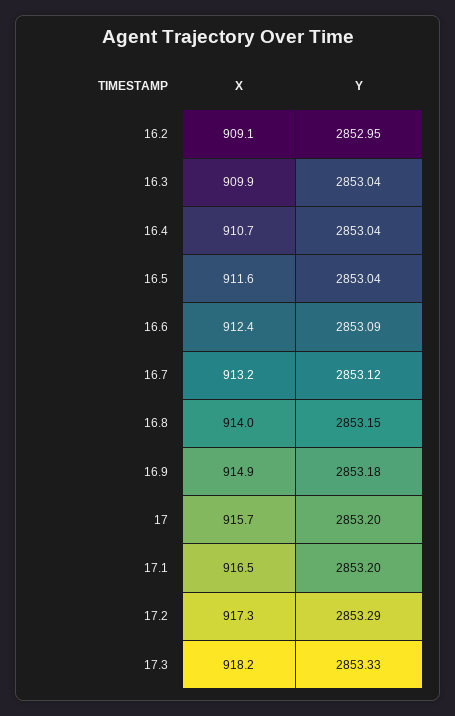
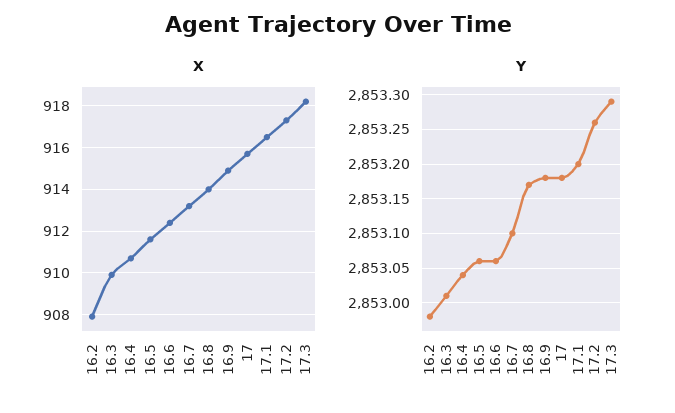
  {
    "X": {
-     "16.2": 909.1,
+     "16.2": 908,
      "16.3": 909.9,
      "16.4": 910.7,
      "16.5": 911.6,
      "16.6": 912.4,
      "16.7": 913.2,
      "16.8": 914,
      "16.9": 914.9,
      "17": 915.7,
      "17.1": 916.5,
      "17.2": 917.3,
      "17.3": 918.2
    },
    "Y": {
-     "16.2": 2852.95,
+     "16.2": 2852.98,
-     "16.3": 2853.04,
+     "16.3": 2853.01,
      "16.4": 2853.04,
-     "16.5": 2853.04,
+     "16.5": 2853.06,
-     "16.6": 2853.09,
+     "16.6": 2853.06,
-     "16.7": 2853.12,
+     "16.7": 2853.1,
-     "16.8": 2853.15,
+     "16.8": 2853.17,
      "16.9": 2853.18,
-     "17": 2853.2,
+     "17": 2853.18,
      "17.1": 2853.2,
-     "17.2": 2853.29,
+     "17.2": 2853.26,
-     "17.3": 2853.33
+     "17.3": 2853.29
    }
  }

